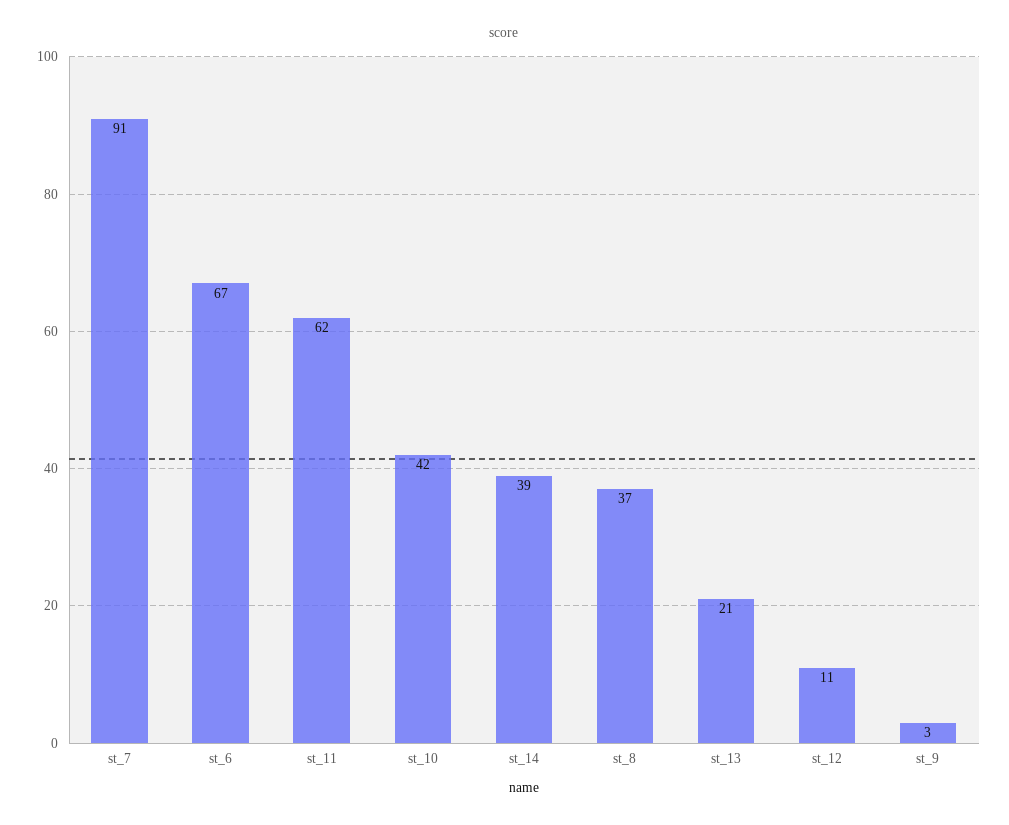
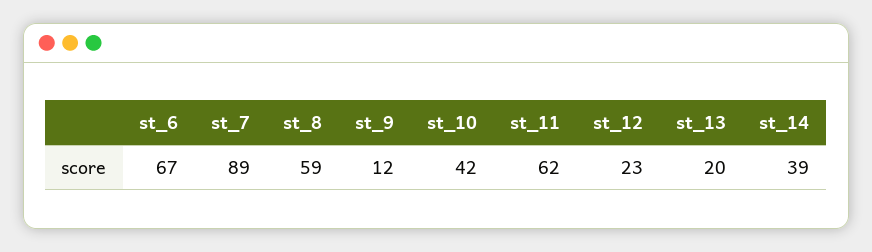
  {
-   "st_7": 91,
+   "st_7": 89,
    "st_6": 67,
    "st_11": 62,
    "st_10": 42,
    "st_14": 39,
-   "st_8": 37,
+   "st_8": 59,
-   "st_13": 21,
+   "st_13": 20,
-   "st_12": 11,
+   "st_12": 23,
-   "st_9": 3
+   "st_9": 12
  }

